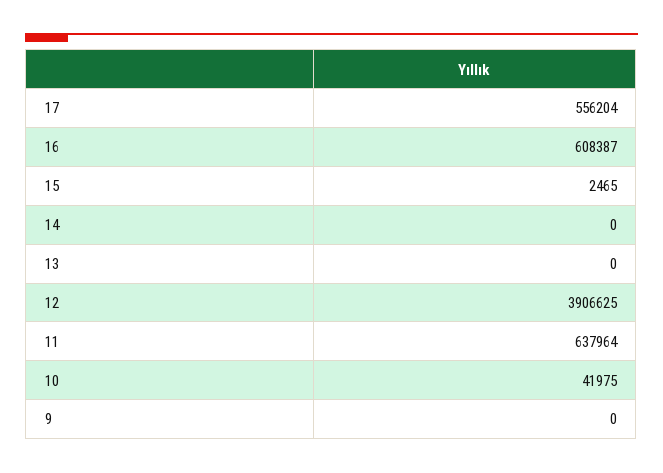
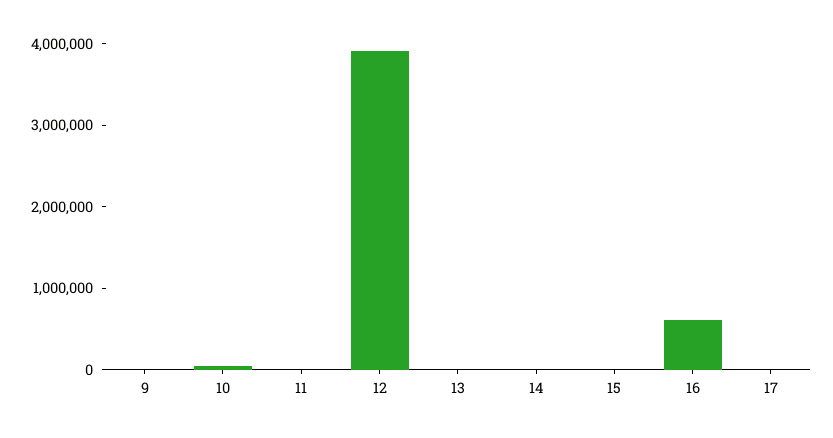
  {
-   "17": 556204,
+   "17": 0,
    "16": 608387,
    "15": 2465,
    "14": 0,
    "13": 0,
    "12": 3906625,
-   "11": 637964,
+   "11": 0,
    "10": 41975,
    "9": 0
  }

